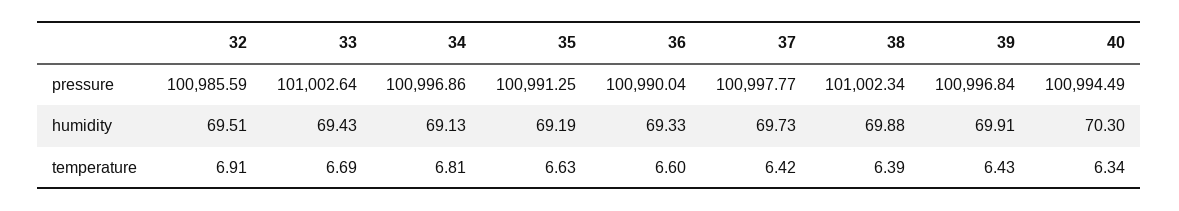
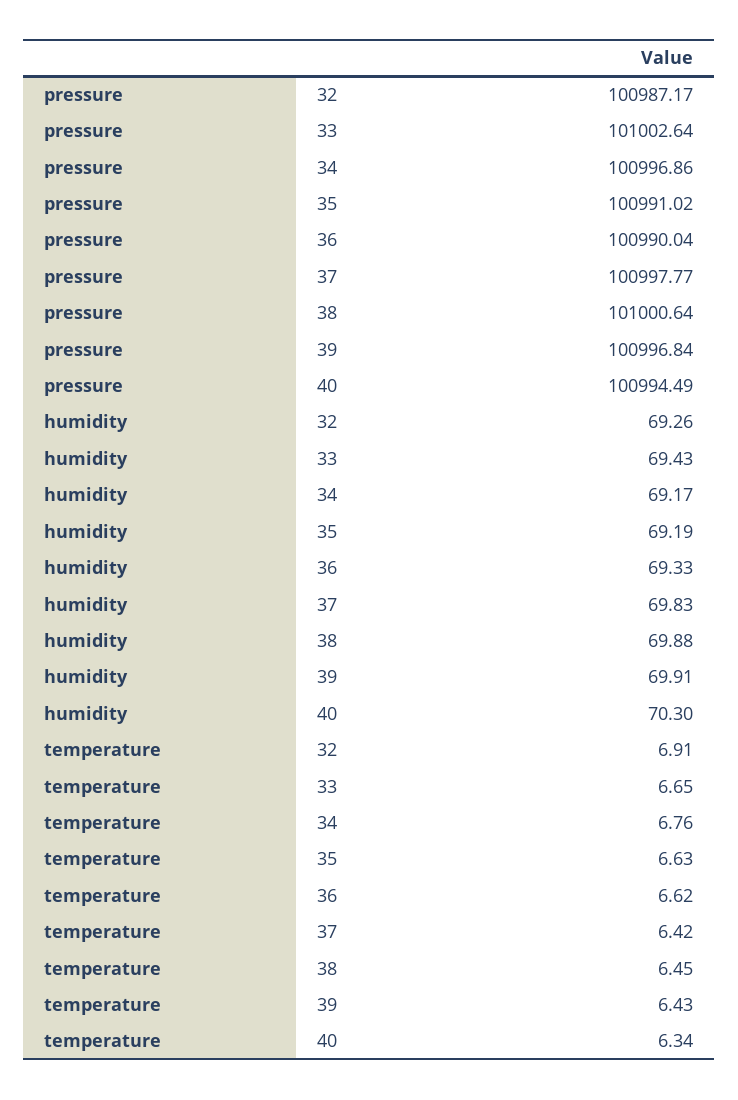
  {
    "32": {
-     "pressure": 100985.59,
+     "pressure": 100987.17,
-     "humidity": 69.51,
+     "humidity": 69.26,
      "temperature": 6.91
    },
    "33": {
      "pressure": 101002.64,
      "humidity": 69.43,
-     "temperature": 6.69
+     "temperature": 6.65
    },
    "34": {
      "pressure": 100996.86,
-     "humidity": 69.13,
+     "humidity": 69.17,
-     "temperature": 6.81
+     "temperature": 6.76
    },
    "35": {
-     "pressure": 100991.25,
+     "pressure": 100991.02,
      "humidity": 69.19,
      "temperature": 6.63
    },
    "36": {
      "pressure": 100990.04,
      "humidity": 69.33,
-     "temperature": 6.6
+     "temperature": 6.62
    },
    "37": {
      "pressure": 100997.77,
-     "humidity": 69.73,
+     "humidity": 69.83,
      "temperature": 6.42
    },
    "38": {
-     "pressure": 101002.34,
+     "pressure": 101000.64,
      "humidity": 69.88,
-     "temperature": 6.39
+     "temperature": 6.45
    },
    "39": {
      "pressure": 100996.84,
      "humidity": 69.91,
      "temperature": 6.43
    },
    "40": {
      "pressure": 100994.49,
      "humidity": 70.3,
      "temperature": 6.34
    }
  }

